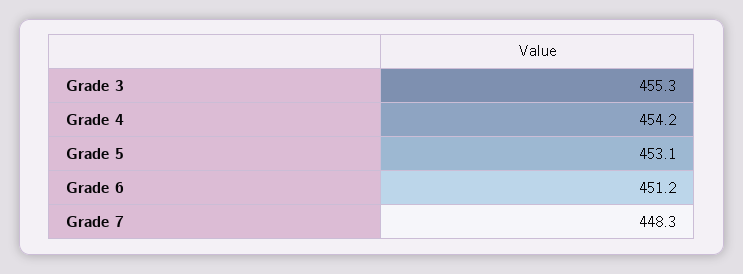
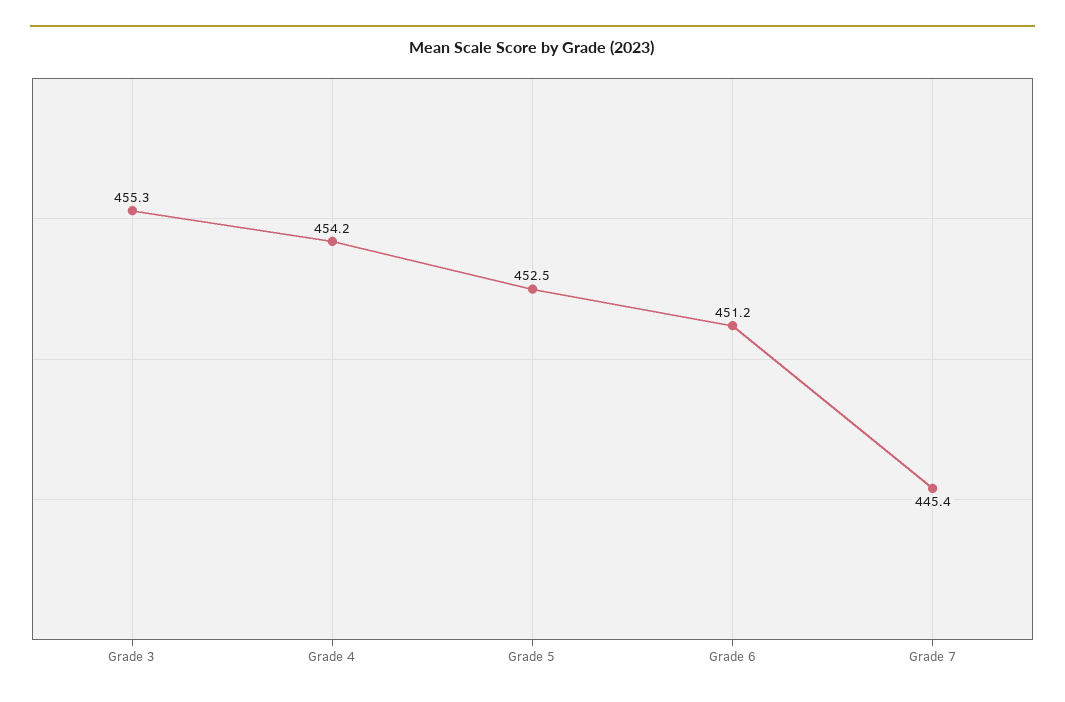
  {
    "Grade 3": 455.3,
    "Grade 4": 454.2,
-   "Grade 5": 453.1,
+   "Grade 5": 452.5,
    "Grade 6": 451.2,
-   "Grade 7": 448.3
+   "Grade 7": 445.4
  }

